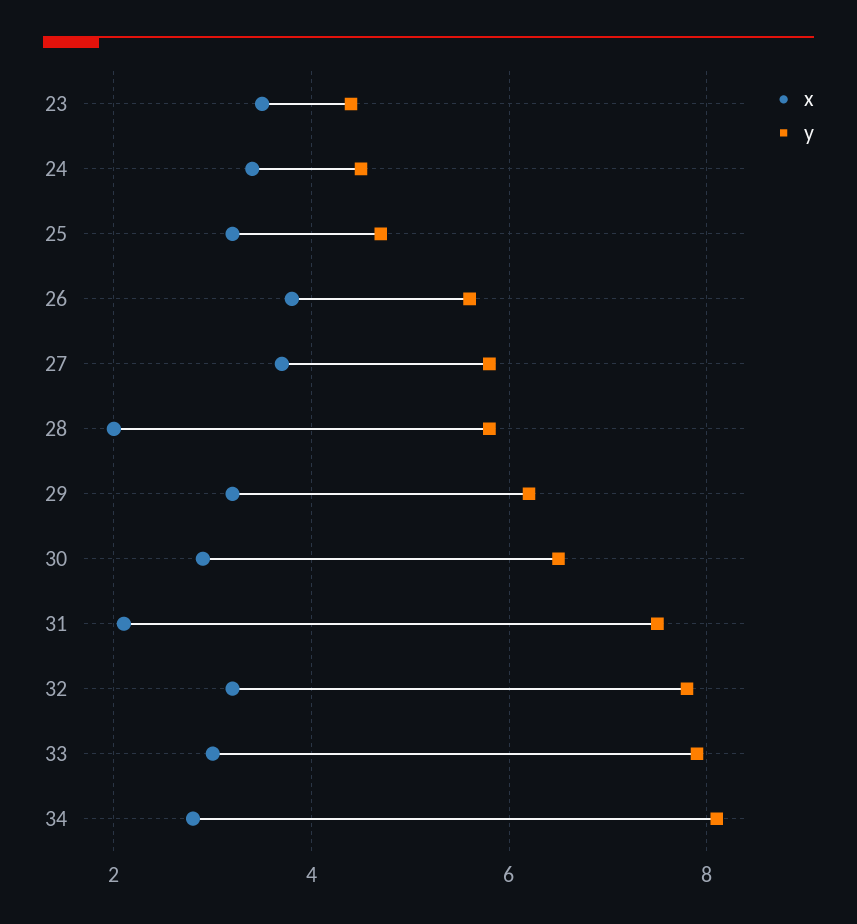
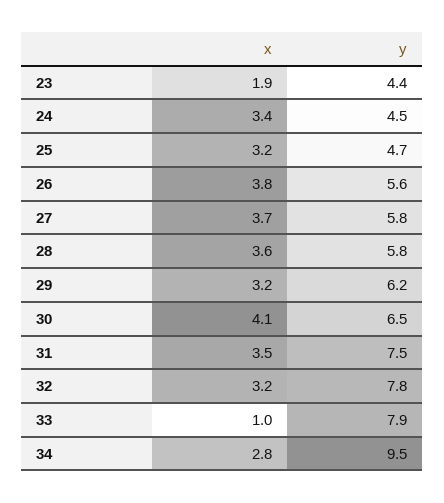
  {
    "x": {
-     "23": 3.5,
+     "23": 1.9,
      "24": 3.4,
      "25": 3.2,
      "26": 3.8,
      "27": 3.7,
-     "28": 2,
+     "28": 3.6,
      "29": 3.2,
-     "30": 3,
+     "30": 4.1,
-     "31": 2,
+     "31": 3.5,
      "32": 3.2,
-     "33": 3,
+     "33": 1,
      "34": 2.8
    },
    "y": {
      "23": 4.4,
      "24": 4.5,
      "25": 4.7,
      "26": 5.6,
      "27": 5.8,
      "28": 5.8,
      "29": 6.2,
      "30": 6.5,
      "31": 7.5,
      "32": 7.8,
      "33": 7.9,
-     "34": 8
+     "34": 9.5
    }
  }

